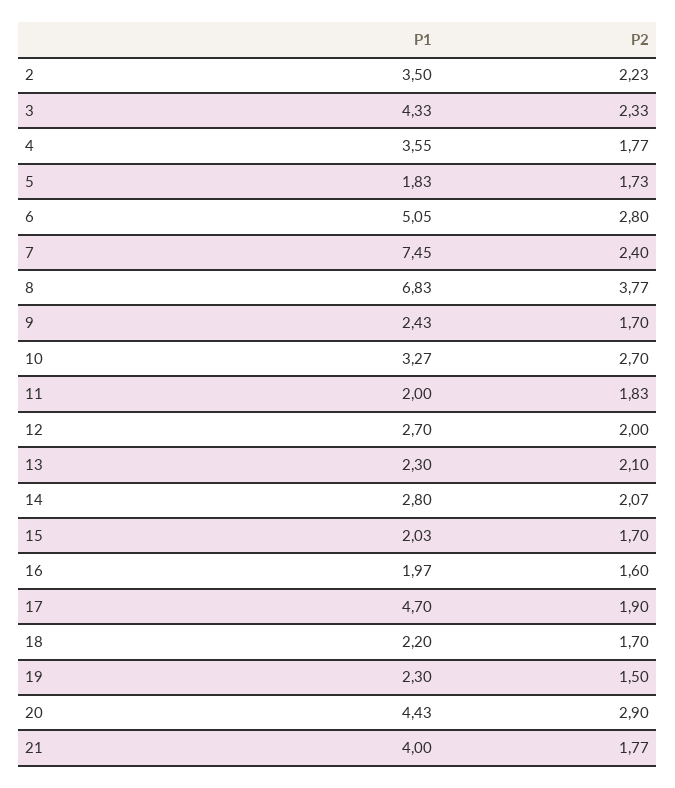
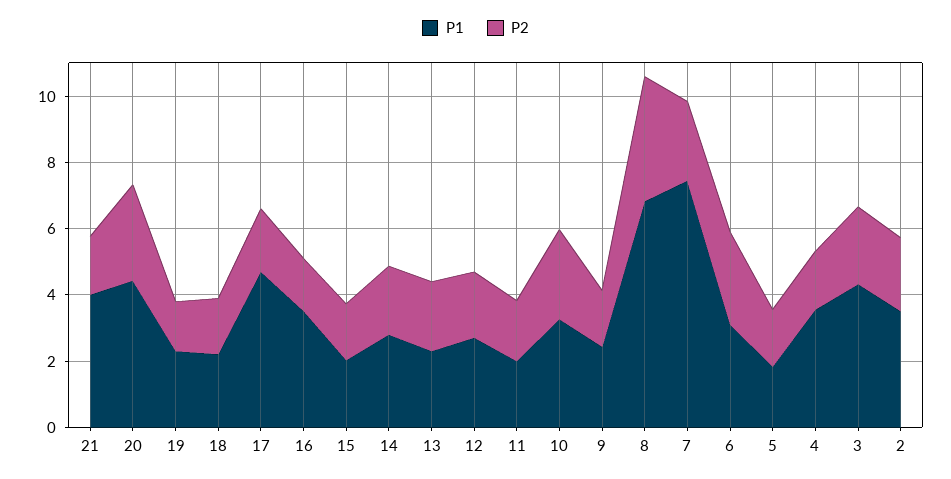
  {
    "P1": {
      "2": 3.5,
      "3": 4.33,
      "4": 3.55,
      "5": 1.83,
-     "6": 5.05,
+     "6": 3,
      "7": 7.45,
      "8": 6.83,
      "9": 2.43,
      "10": 3.27,
      "11": 2,
      "12": 2.7,
      "13": 2.3,
      "14": 2.8,
      "15": 2.03,
-     "16": 1.97,
+     "16": 3.5,
      "17": 4.7,
      "18": 2.2,
      "19": 2.3,
      "20": 4.43,
      "21": 4
    },
    "P2": {
      "2": 2.23,
      "3": 2.33,
      "4": 1.77,
      "5": 1.73,
      "6": 2.8,
      "7": 2.4,
      "8": 3.77,
      "9": 1.7,
      "10": 2.7,
      "11": 1.83,
      "12": 2,
      "13": 2.1,
      "14": 2.07,
      "15": 1.7,
      "16": 1.6,
      "17": 1.9,
      "18": 1.7,
      "19": 1.5,
      "20": 2.9,
      "21": 1.77
    }
  }

